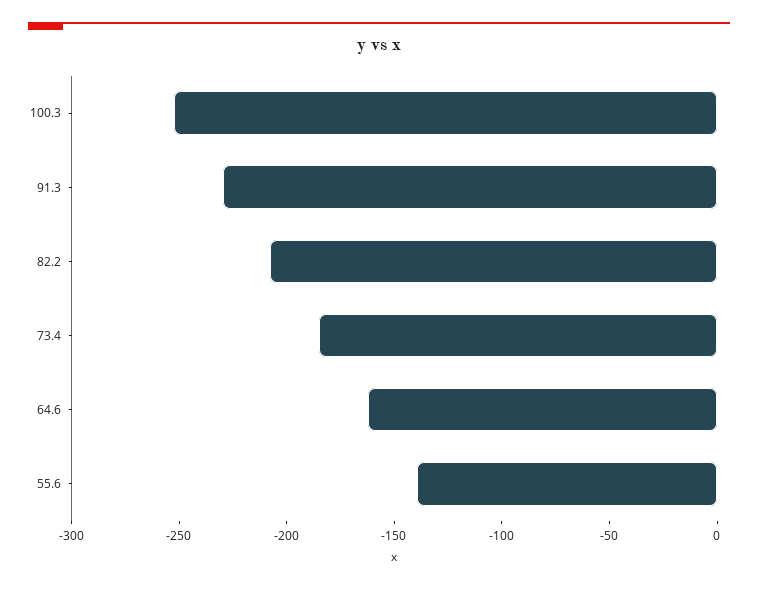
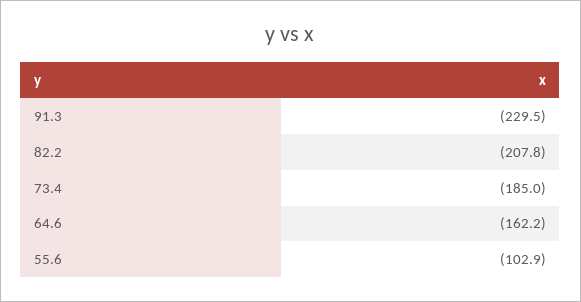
  {
-   "100.3": -250,
    "91.3": -229.5,
    "82.2": -207.8,
    "73.4": -185,
    "64.6": -162.2,
-   "55.6": -140
+   "55.6": -102.9
  }

